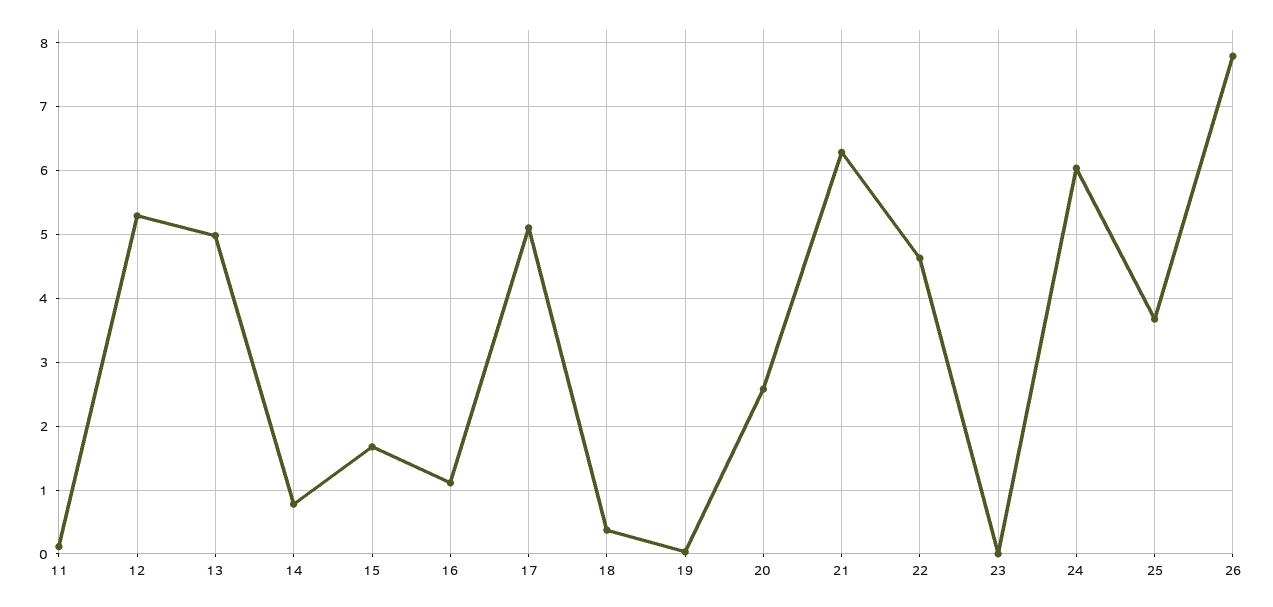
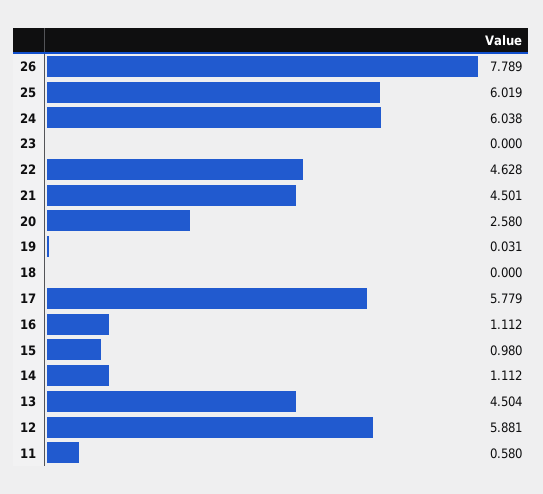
  {
-   "11": 0.1,
+   "11": 0.58,
-   "12": 5.3,
+   "12": 5.881,
-   "13": 5,
+   "13": 4.504,
-   "14": 0.8,
+   "14": 1.112,
-   "15": 1.7,
+   "15": 0.98,
    "16": 1.112,
-   "17": 5.1,
+   "17": 5.779,
-   "18": 0.4,
+   "18": 0,
    "19": 0.031,
    "20": 2.58,
-   "21": 6.3,
+   "21": 4.501,
    "22": 4.628,
    "23": 0,
    "24": 6.038,
-   "25": 3.7,
+   "25": 6.019,
    "26": 7.789
  }

